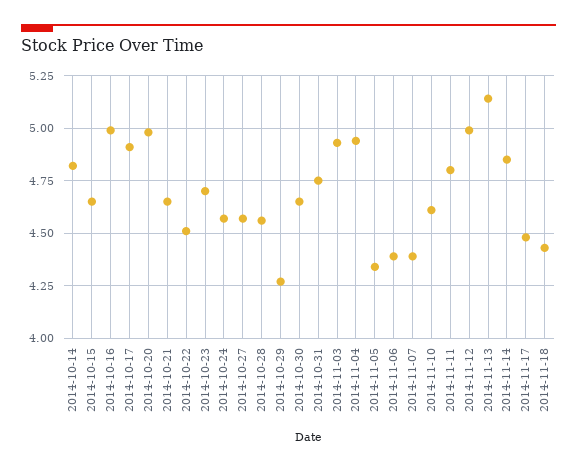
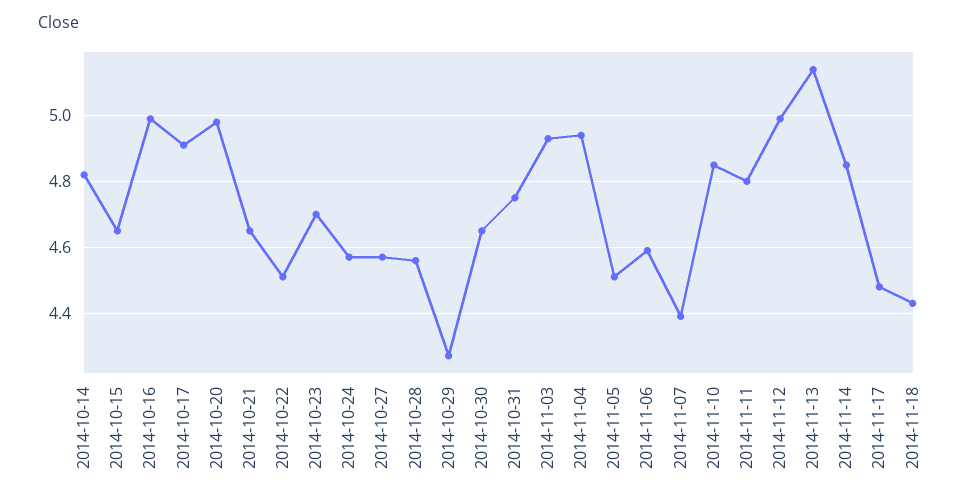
  {
    "2014-10-14": 4.8,
    "2014-10-15": 4.65,
    "2014-10-16": 5,
    "2014-10-17": 4.9,
    "2014-10-20": 5,
    "2014-10-21": 4.65,
    "2014-10-22": 4.5,
    "2014-10-23": 4.7,
    "2014-10-24": 4.55,
    "2014-10-27": 4.55,
    "2014-10-28": 4.55,
    "2014-10-29": 4.25,
    "2014-10-30": 4.65,
    "2014-10-31": 4.75,
    "2014-11-03": 4.95,
    "2014-11-04": 4.95,
-   "2014-11-05": 4.35,
+   "2014-11-05": 4.5,
-   "2014-11-06": 4.4,
+   "2014-11-06": 4.6,
    "2014-11-07": 4.4,
-   "2014-11-10": 4.6,
+   "2014-11-10": 4.85,
    "2014-11-11": 4.8,
    "2014-11-12": 5,
    "2014-11-13": 5.15,
    "2014-11-14": 4.85,
    "2014-11-17": 4.5,
    "2014-11-18": 4.45
  }

